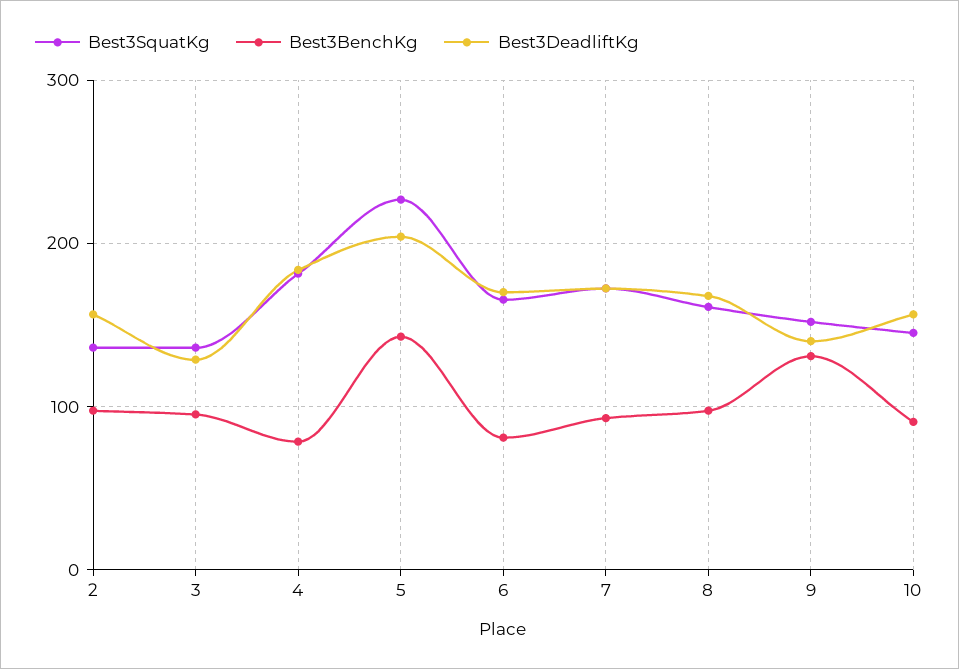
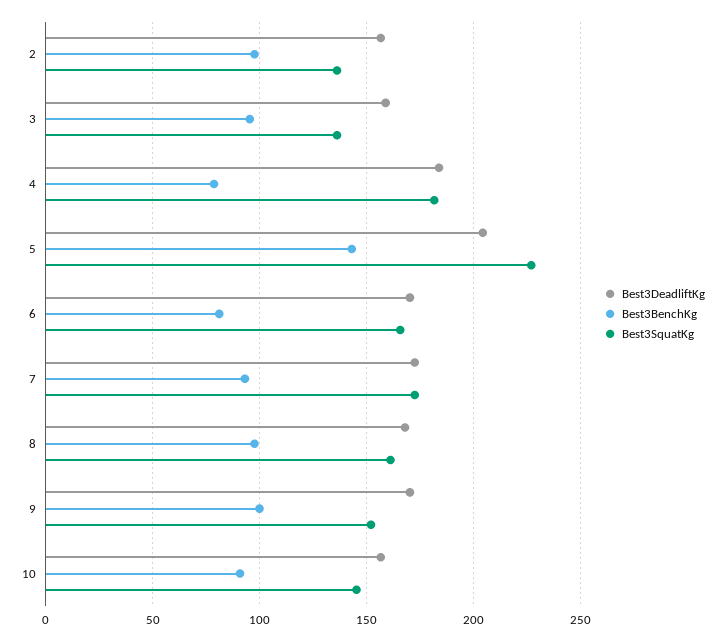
  {
    "Best3SquatKg": {
      "2": 135,
      "3": 135,
      "4": 180,
      "5": 225,
      "6": 165,
      "7": 170,
      "8": 160,
      "9": 150,
      "10": 145
    },
    "Best3BenchKg": {
      "2": 100,
      "3": 95,
      "4": 80,
      "5": 145,
      "6": 80,
      "7": 95,
      "8": 100,
-     "9": 130,
+     "9": 100,
      "10": 90
    },
    "Best3DeadliftKg": {
      "2": 155,
-     "3": 130,
+     "3": 160,
      "4": 185,
      "5": 205,
      "6": 170,
      "7": 170,
      "8": 170,
-     "9": 140,
+     "9": 170,
      "10": 155
    }
  }

